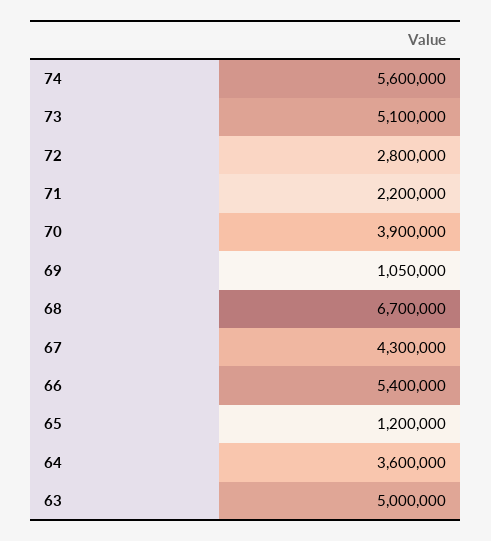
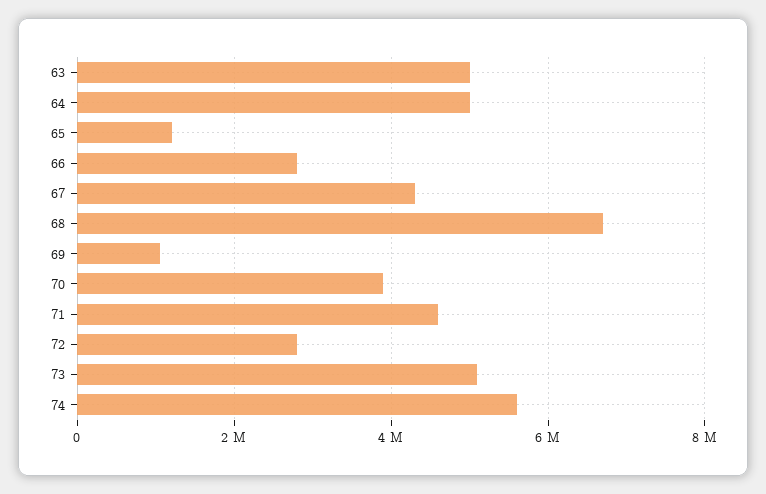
  {
    "74": 5600000,
    "73": 5100000,
    "72": 2800000,
-   "71": 2200000,
+   "71": 4600000,
    "70": 3900000,
    "69": 1050000,
    "68": 6700000,
    "67": 4300000,
-   "66": 5400000,
+   "66": 2800000,
    "65": 1200000,
-   "64": 3600000,
+   "64": 5000000,
    "63": 5000000
  }

